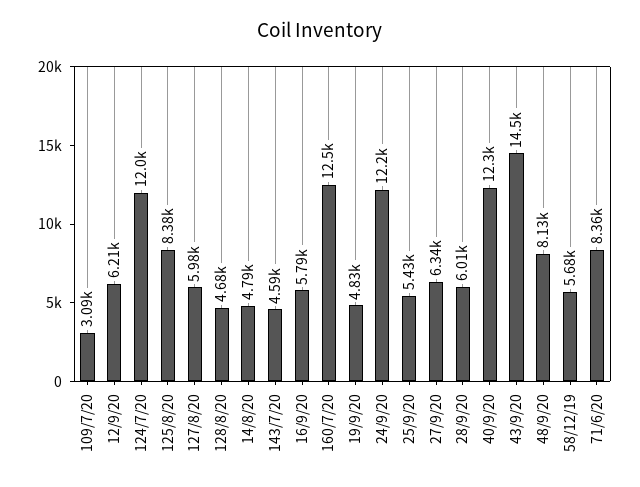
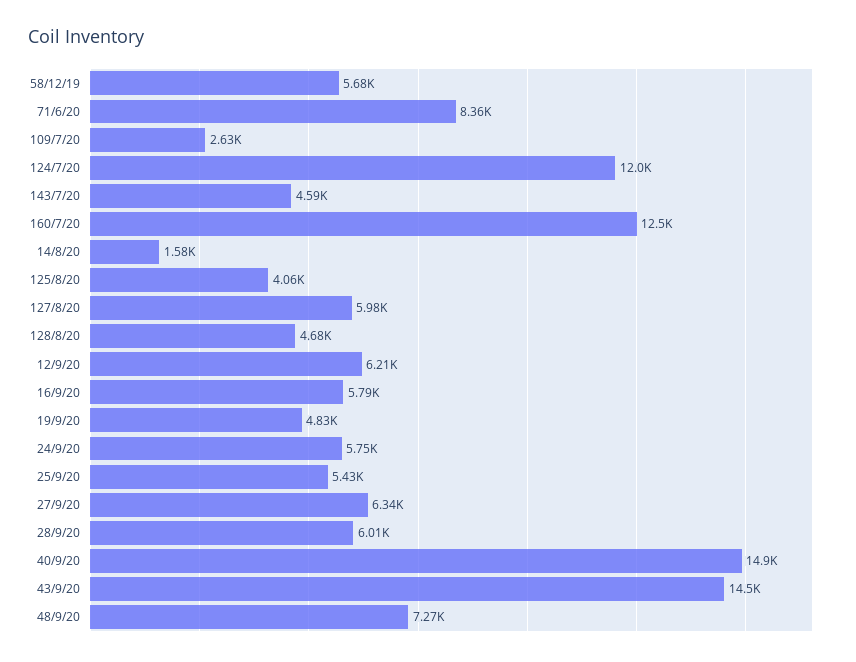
  {
-   "109/7/20": 3090,
+   "109/7/20": 2630,
    "12/9/20": 6210,
    "124/7/20": 12000,
-   "125/8/20": 8380,
+   "125/8/20": 4060,
    "127/8/20": 5980,
    "128/8/20": 4680,
-   "14/8/20": 4790,
+   "14/8/20": 1580,
    "143/7/20": 4590,
    "16/9/20": 5790,
    "160/7/20": 12500,
    "19/9/20": 4830,
-   "24/9/20": 12200,
+   "24/9/20": 5750,
    "25/9/20": 5430,
    "27/9/20": 6340,
    "28/9/20": 6010,
-   "40/9/20": 12300,
+   "40/9/20": 14900,
    "43/9/20": 14500,
-   "48/9/20": 8130,
+   "48/9/20": 7270,
    "58/12/19": 5680,
    "71/6/20": 8360
  }

